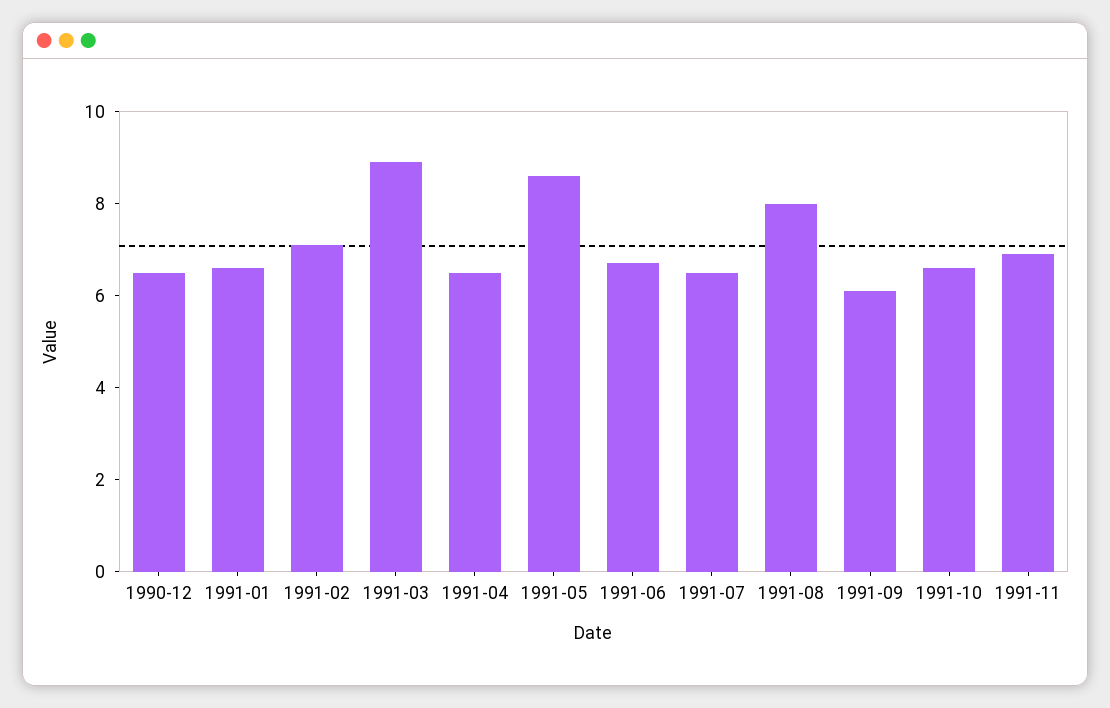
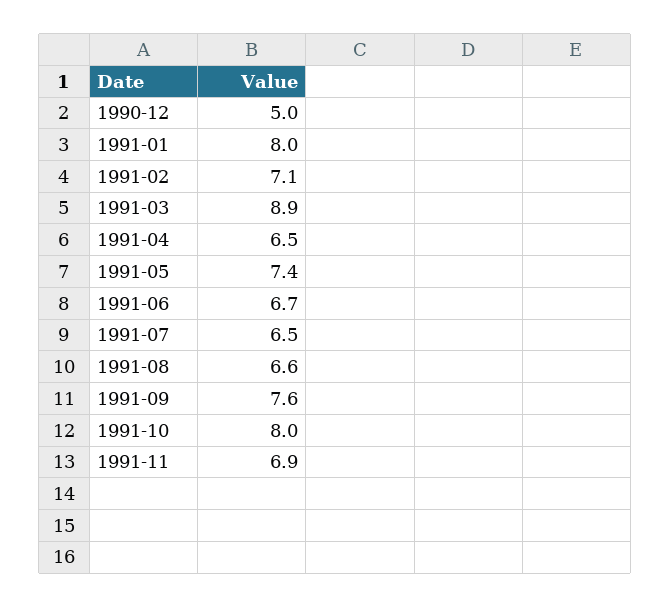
  {
-   "1990-12": 6.5,
+   "1990-12": 5,
-   "1991-01": 6.5,
+   "1991-01": 8,
    "1991-02": 7.1,
    "1991-03": 8.9,
    "1991-04": 6.5,
-   "1991-05": 8.5,
+   "1991-05": 7.4,
    "1991-06": 6.7,
    "1991-07": 6.5,
-   "1991-08": 8,
+   "1991-08": 6.6,
-   "1991-09": 6,
+   "1991-09": 7.6,
-   "1991-10": 6.5,
+   "1991-10": 8,
    "1991-11": 6.9
  }

